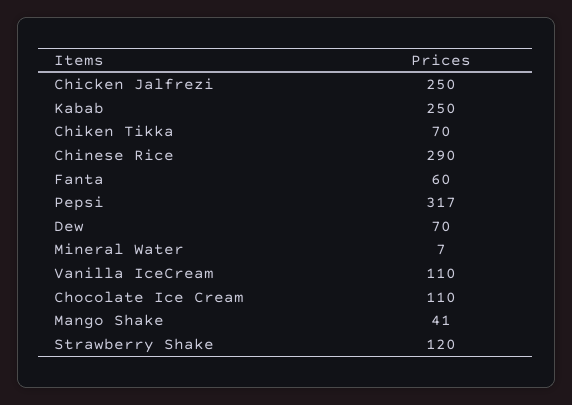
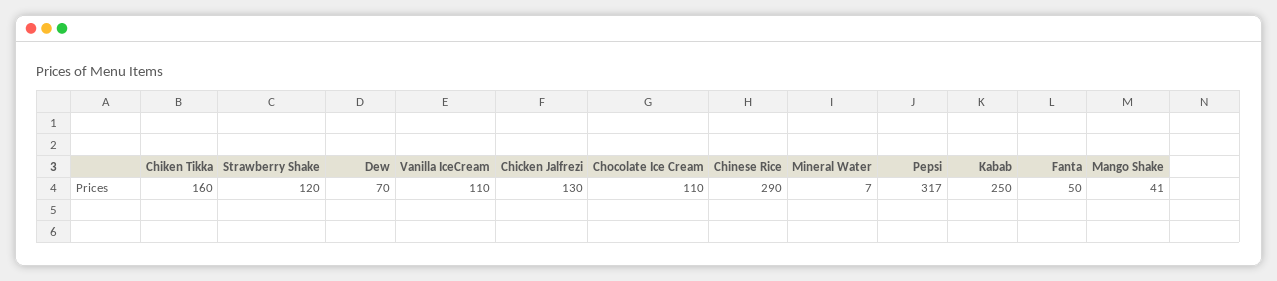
  {
-   "Chicken Jalfrezi": 250,
+   "Chicken Jalfrezi": 130,
    "Kabab": 250,
-   "Chiken Tikka": 70,
+   "Chiken Tikka": 160,
    "Chinese Rice": 290,
-   "Fanta": 60,
+   "Fanta": 50,
    "Pepsi": 317,
    "Dew": 70,
    "Mineral Water": 7,
    "Vanilla IceCream": 110,
    "Chocolate Ice Cream": 110,
    "Mango Shake": 41,
    "Strawberry Shake": 120
  }

